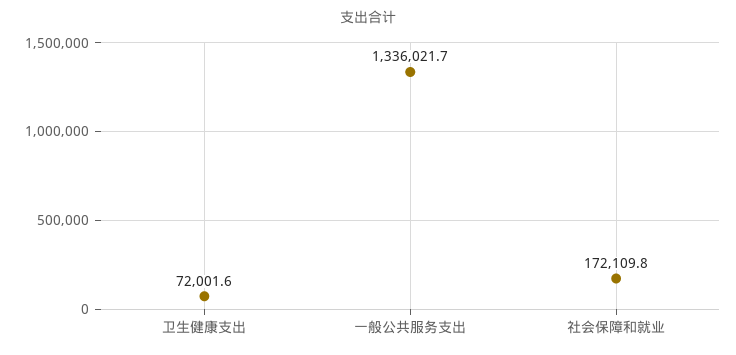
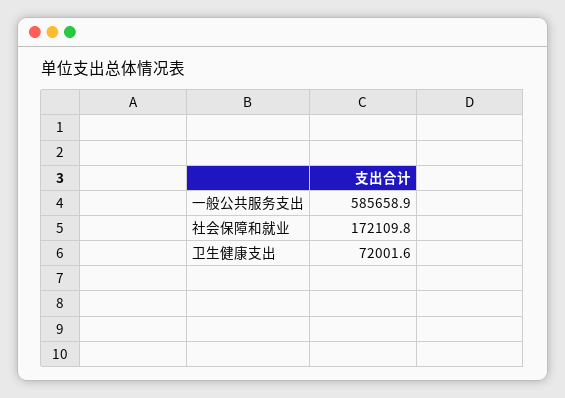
  {
    "卫生健康支出": 72001.6,
-   "一般公共服务支出": 1336021.7,
+   "一般公共服务支出": 585658.9,
    "社会保障和就业": 172109.8
  }

